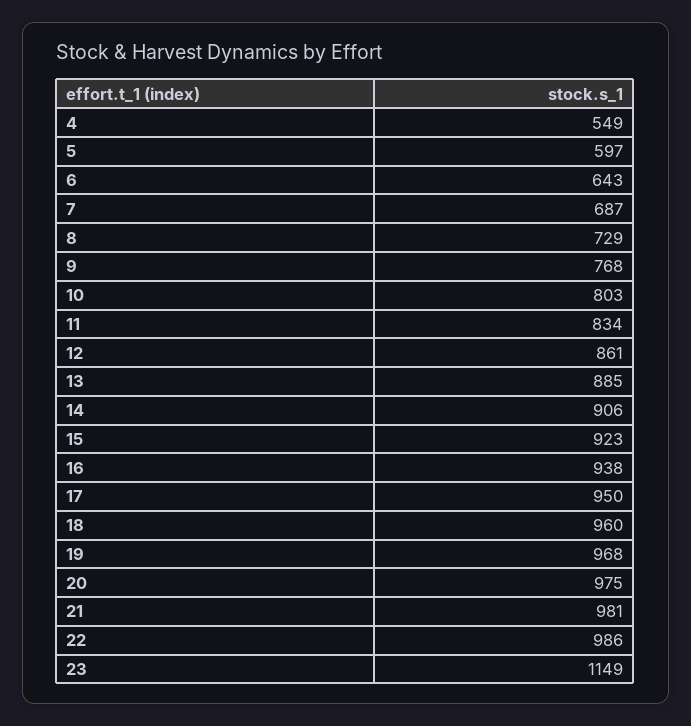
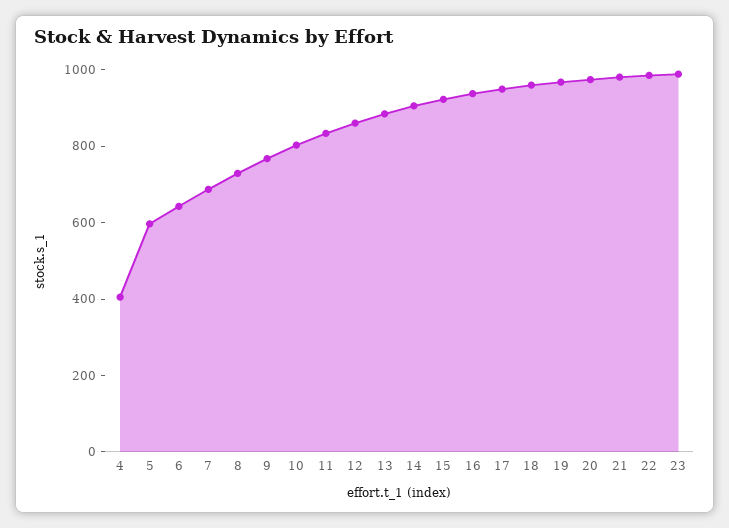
  {
-   "4": 549,
+   "4": 400,
    "5": 597,
    "6": 643,
    "7": 687,
    "8": 729,
    "9": 768,
    "10": 803,
    "11": 834,
    "12": 861,
    "13": 885,
    "14": 906,
    "15": 923,
    "16": 938,
    "17": 950,
    "18": 960,
    "19": 968,
    "20": 975,
    "21": 981,
    "22": 986,
-   "23": 1149
+   "23": 1000
  }

